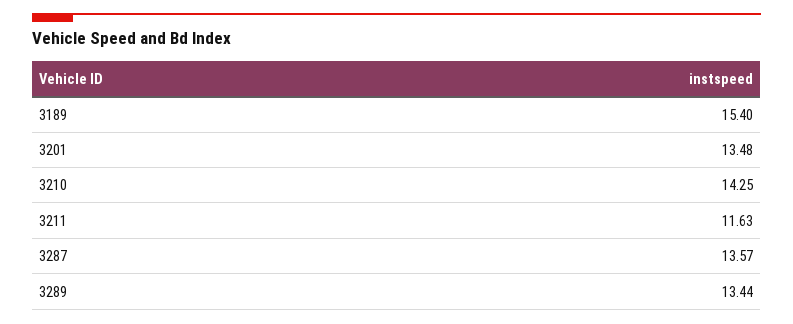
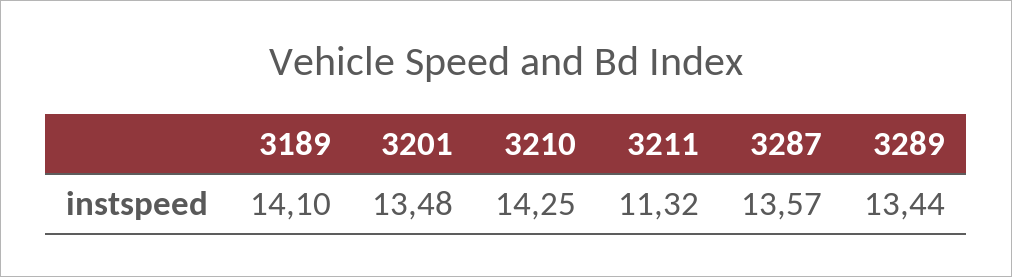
  {
-   "3189": 15.4,
+   "3189": 14.1,
    "3201": 13.48,
    "3210": 14.25,
-   "3211": 11.63,
+   "3211": 11.32,
    "3287": 13.57,
    "3289": 13.44
  }

